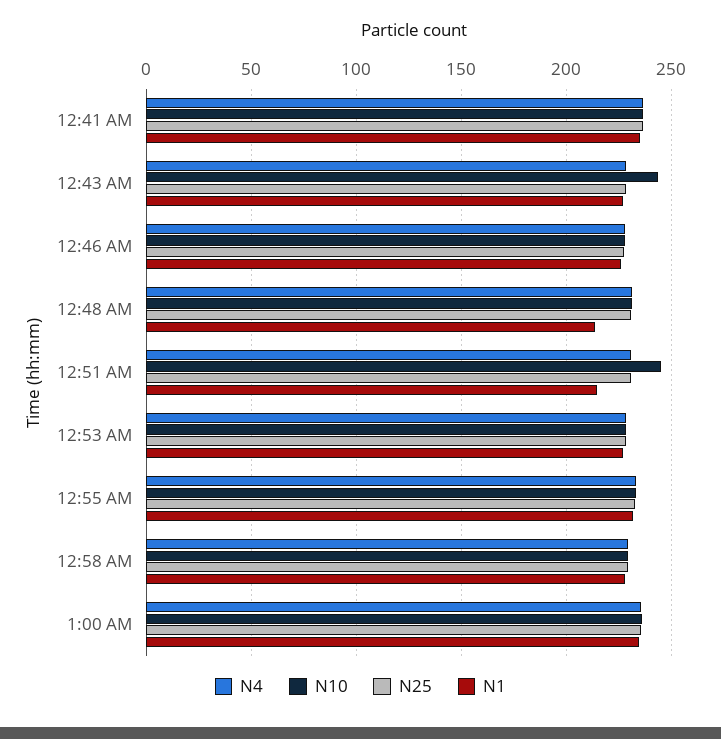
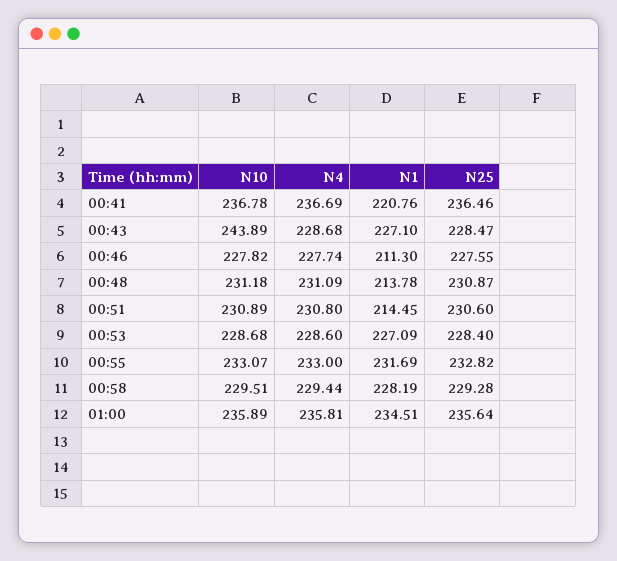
  {
    "N4": {
      "12:41 AM": 236.69,
      "12:43 AM": 228.68,
      "12:46 AM": 227.74,
      "12:48 AM": 231.09,
      "12:51 AM": 230.8,
      "12:53 AM": 228.6,
      "12:55 AM": 233,
      "12:58 AM": 229.44,
      "1:00 AM": 235.81
    },
    "N10": {
      "12:41 AM": 236.78,
      "12:43 AM": 243.89,
      "12:46 AM": 227.82,
      "12:48 AM": 231.18,
-     "12:51 AM": 245,
+     "12:51 AM": 230.89,
      "12:53 AM": 228.68,
      "12:55 AM": 233.07,
      "12:58 AM": 229.51,
      "1:00 AM": 235.89
    },
    "N25": {
      "12:41 AM": 236.46,
      "12:43 AM": 228.47,
      "12:46 AM": 227.55,
      "12:48 AM": 230.87,
      "12:51 AM": 230.6,
      "12:53 AM": 228.4,
      "12:55 AM": 232.82,
      "12:58 AM": 229.28,
      "1:00 AM": 235.64
    },
    "N1": {
-     "12:41 AM": 235,
+     "12:41 AM": 220.76,
      "12:43 AM": 227.1,
-     "12:46 AM": 225,
+     "12:46 AM": 211.3,
      "12:48 AM": 213.78,
      "12:51 AM": 214.45,
      "12:53 AM": 227.09,
      "12:55 AM": 231.69,
      "12:58 AM": 228.19,
      "1:00 AM": 234.51
    }
  }

